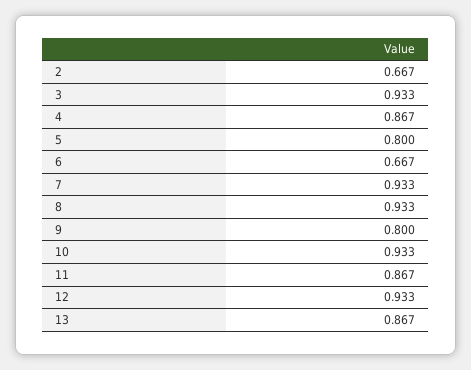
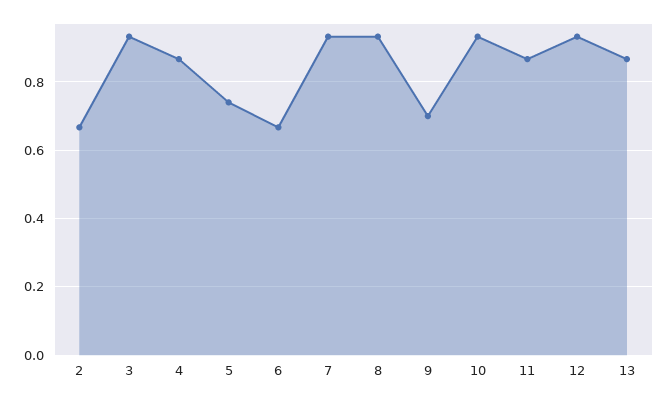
  {
    "2": 0.667,
    "3": 0.933,
    "4": 0.867,
-   "5": 0.8,
+   "5": 0.74,
    "6": 0.667,
    "7": 0.933,
    "8": 0.933,
-   "9": 0.8,
+   "9": 0.7,
    "10": 0.933,
    "11": 0.867,
    "12": 0.933,
    "13": 0.867
  }

